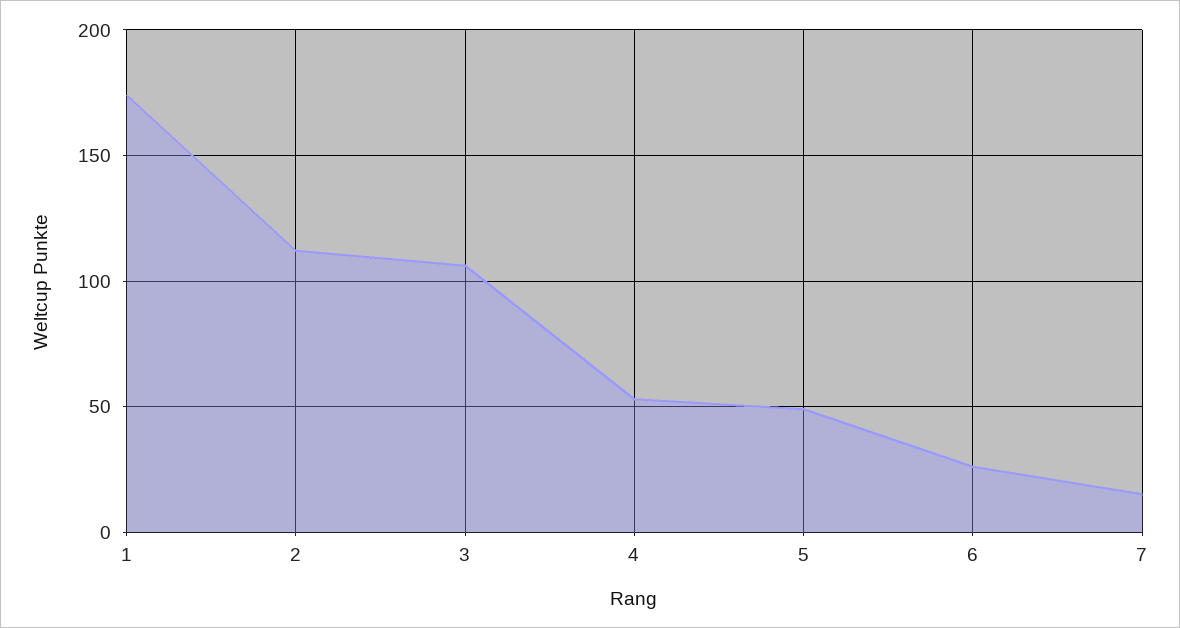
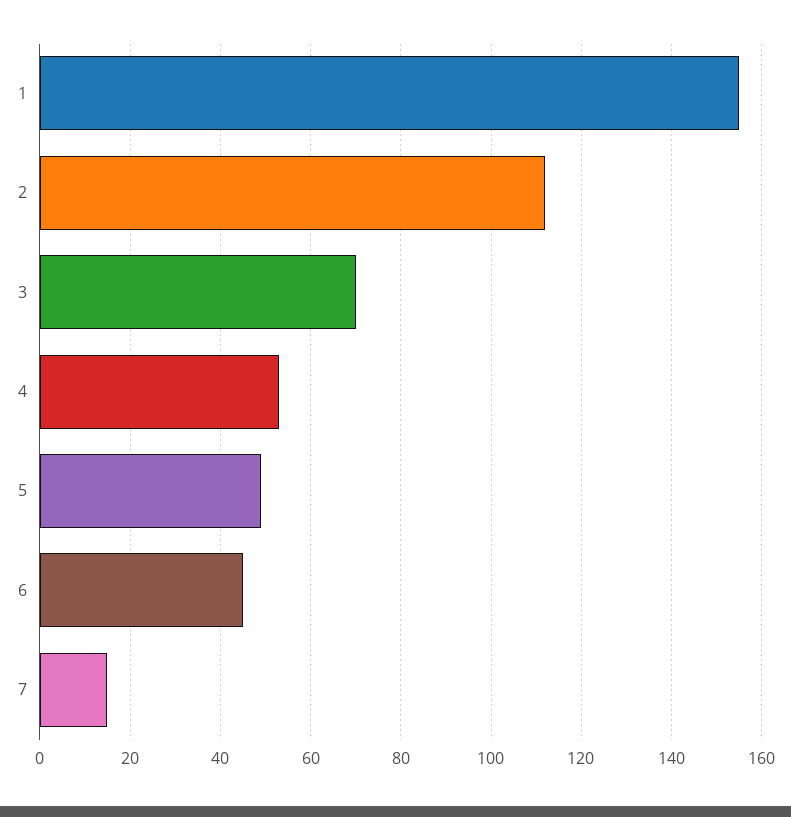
  {
-   "1": 175,
+   "1": 155,
    "2": 110,
-   "3": 105,
+   "3": 70,
    "4": 55,
    "5": 50,
-   "6": 25,
+   "6": 45,
    "7": 15
  }

